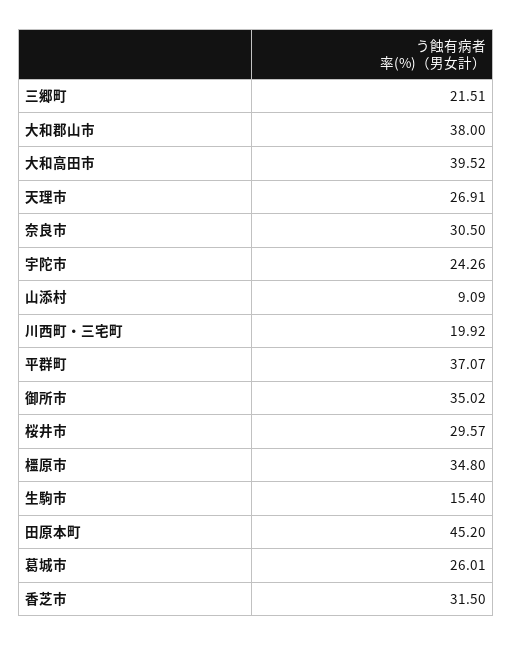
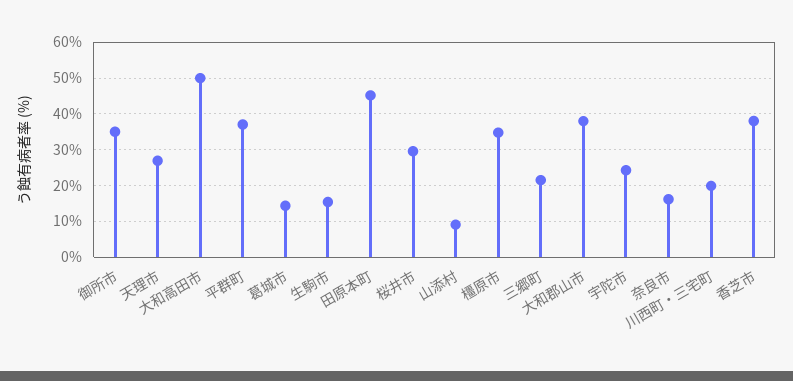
  {
    "三郷町": 21.51,
    "大和郡山市": 38,
-   "大和高田市": 39.52,
+   "大和高田市": 50,
    "天理市": 26.91,
-   "奈良市": 30.5,
+   "奈良市": 16,
    "宇陀市": 24.26,
    "山添村": 9.09,
    "川西町・三宅町": 19.92,
    "平群町": 37.07,
    "御所市": 35.02,
    "桜井市": 29.57,
    "橿原市": 34.8,
    "生駒市": 15.4,
    "田原本町": 45.2,
-   "葛城市": 26.01,
+   "葛城市": 14,
-   "香芝市": 31.5
+   "香芝市": 38
  }

